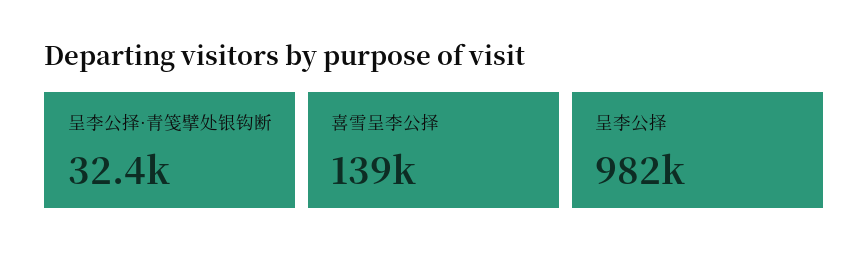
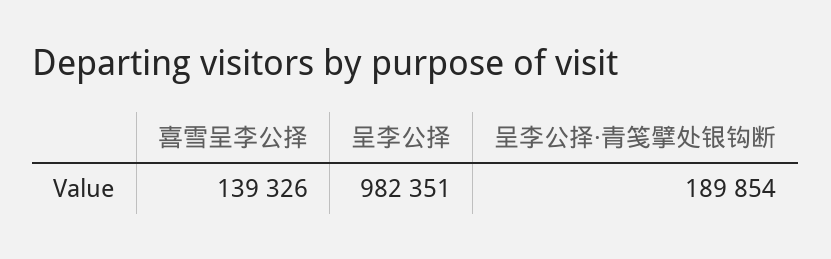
  {
-   "呈李公择·青笺擘处银钩断": 32400,
+   "呈李公择·青笺擘处银钩断": 189854,
    "喜雪呈李公择": 139326,
    "呈李公择": 982351
  }

